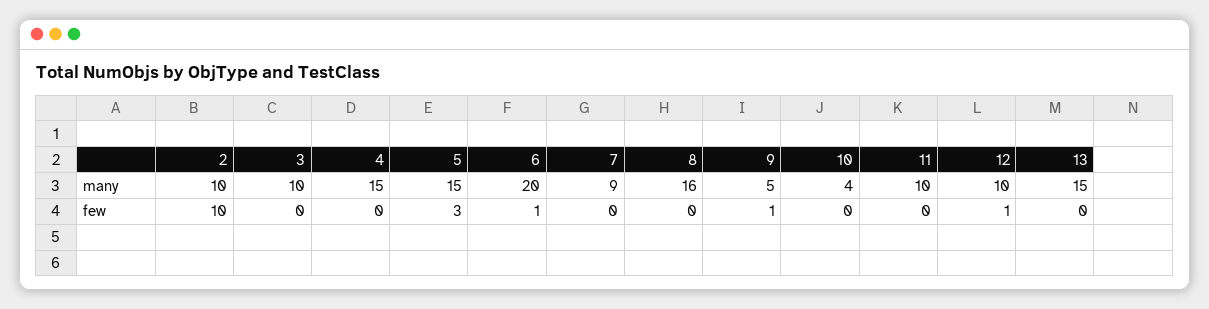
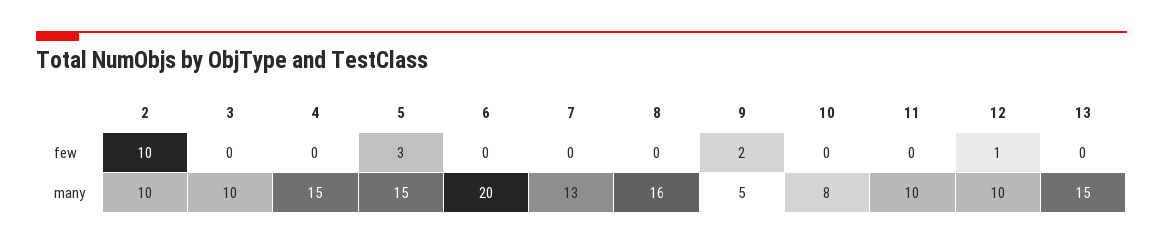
  {
    "2": {
      "many": 10,
      "few": 10
    },
    "3": {
      "many": 10,
      "few": 0
    },
    "4": {
      "many": 15,
      "few": 0
    },
    "5": {
      "many": 15,
      "few": 3
    },
    "6": {
      "many": 20,
-     "few": 1
+     "few": 0
    },
    "7": {
-     "many": 9,
+     "many": 13,
      "few": 0
    },
    "8": {
      "many": 16,
      "few": 0
    },
    "9": {
      "many": 5,
-     "few": 1
+     "few": 2
    },
    "10": {
-     "many": 4,
+     "many": 8,
      "few": 0
    },
    "11": {
      "many": 10,
      "few": 0
    },
    "12": {
      "many": 10,
      "few": 1
    },
    "13": {
      "many": 15,
      "few": 0
    }
  }

